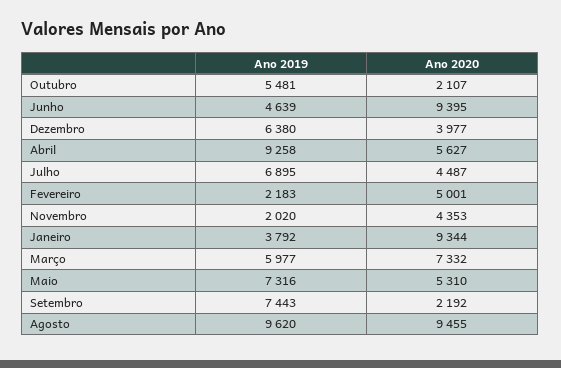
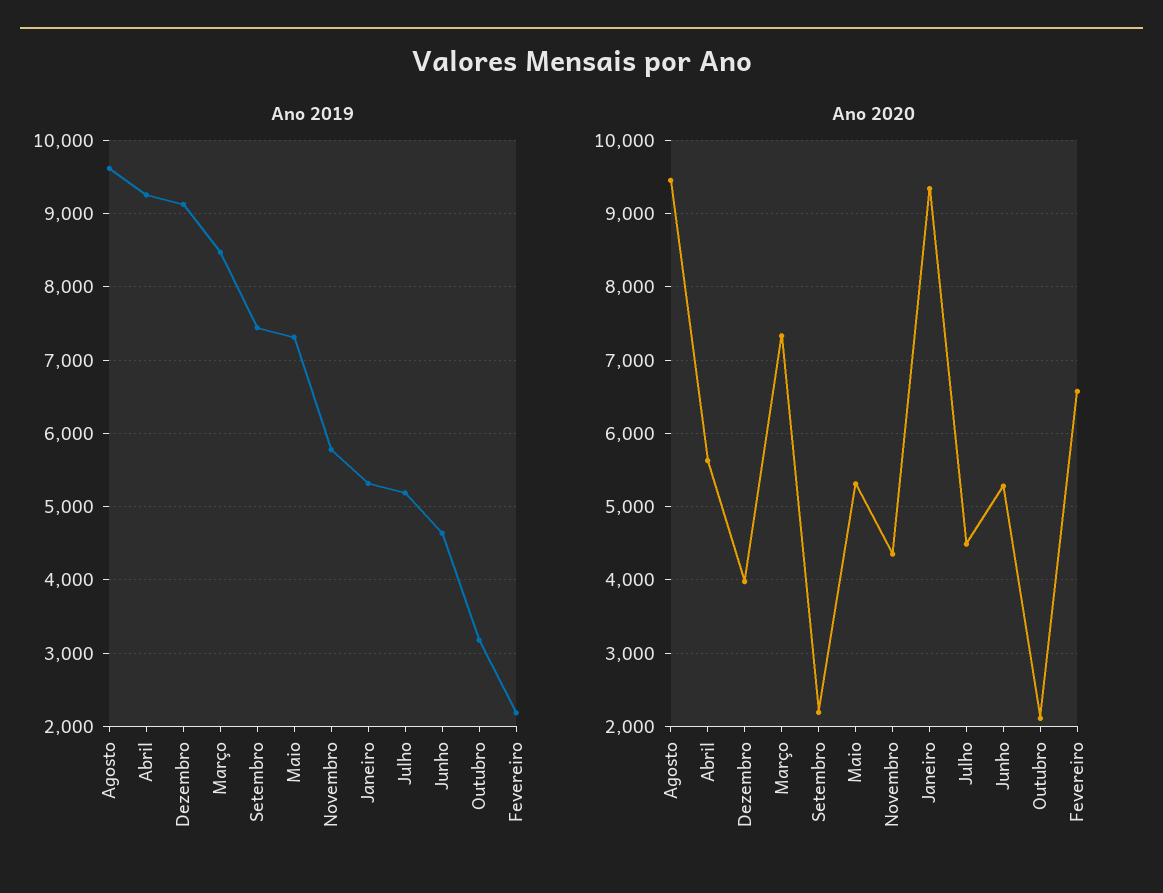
  {
    "Ano 2019": {
-     "Outubro": 5481,
+     "Outubro": 3200,
      "Junho": 4639,
-     "Dezembro": 6380,
+     "Dezembro": 9100,
      "Abril": 9258,
-     "Julho": 6895,
+     "Julho": 5200,
      "Fevereiro": 2183,
-     "Novembro": 2020,
+     "Novembro": 5800,
-     "Janeiro": 3792,
+     "Janeiro": 5300,
-     "Março": 5977,
+     "Março": 8500,
      "Maio": 7316,
      "Setembro": 7443,
      "Agosto": 9620
    },
    "Ano 2020": {
      "Outubro": 2107,
-     "Junho": 9395,
+     "Junho": 5300,
      "Dezembro": 3977,
      "Abril": 5627,
      "Julho": 4487,
-     "Fevereiro": 5001,
+     "Fevereiro": 6600,
      "Novembro": 4353,
      "Janeiro": 9344,
      "Março": 7332,
      "Maio": 5310,
      "Setembro": 2192,
      "Agosto": 9455
    }
  }

